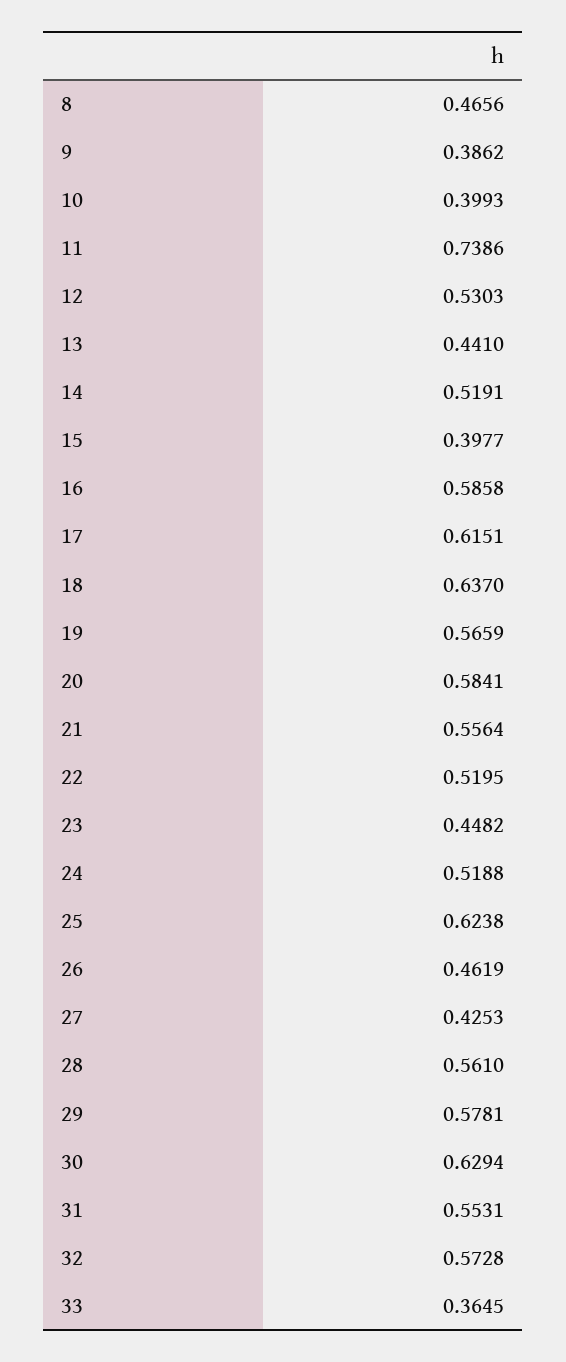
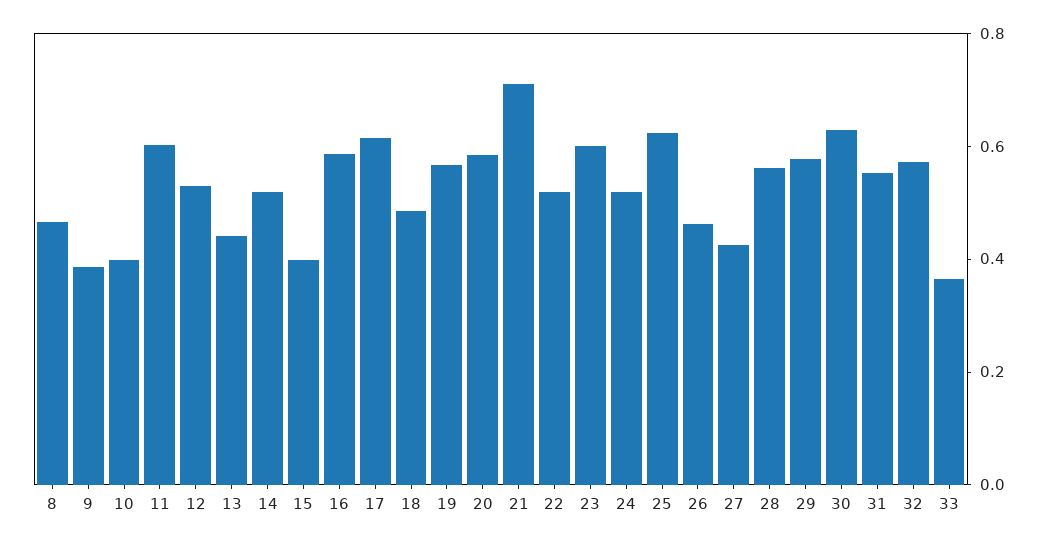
  {
    "8": 0.4656,
    "9": 0.3862,
    "10": 0.3993,
-   "11": 0.7386,
+   "11": 0.6,
    "12": 0.5303,
    "13": 0.441,
    "14": 0.5191,
    "15": 0.3977,
    "16": 0.5858,
    "17": 0.6151,
-   "18": 0.637,
+   "18": 0.5,
    "19": 0.5659,
    "20": 0.5841,
-   "21": 0.5564,
+   "21": 0.7,
    "22": 0.5195,
-   "23": 0.4482,
+   "23": 0.6,
    "24": 0.5188,
    "25": 0.6238,
    "26": 0.4619,
    "27": 0.4253,
    "28": 0.561,
    "29": 0.5781,
    "30": 0.6294,
    "31": 0.5531,
    "32": 0.5728,
    "33": 0.3645
  }

